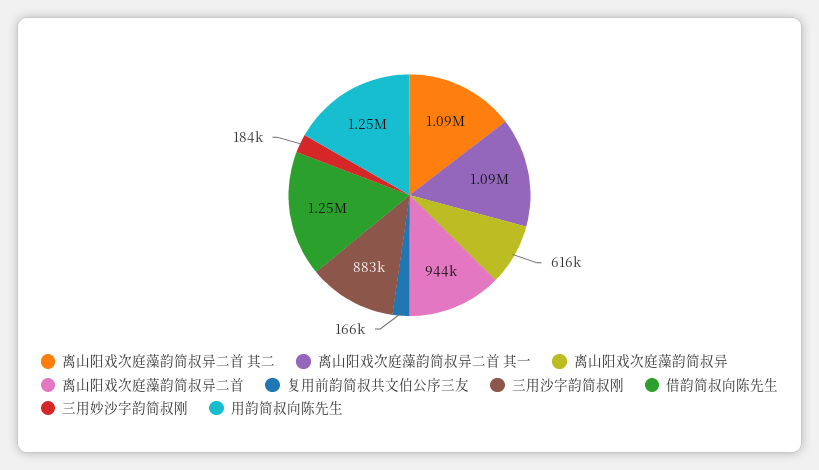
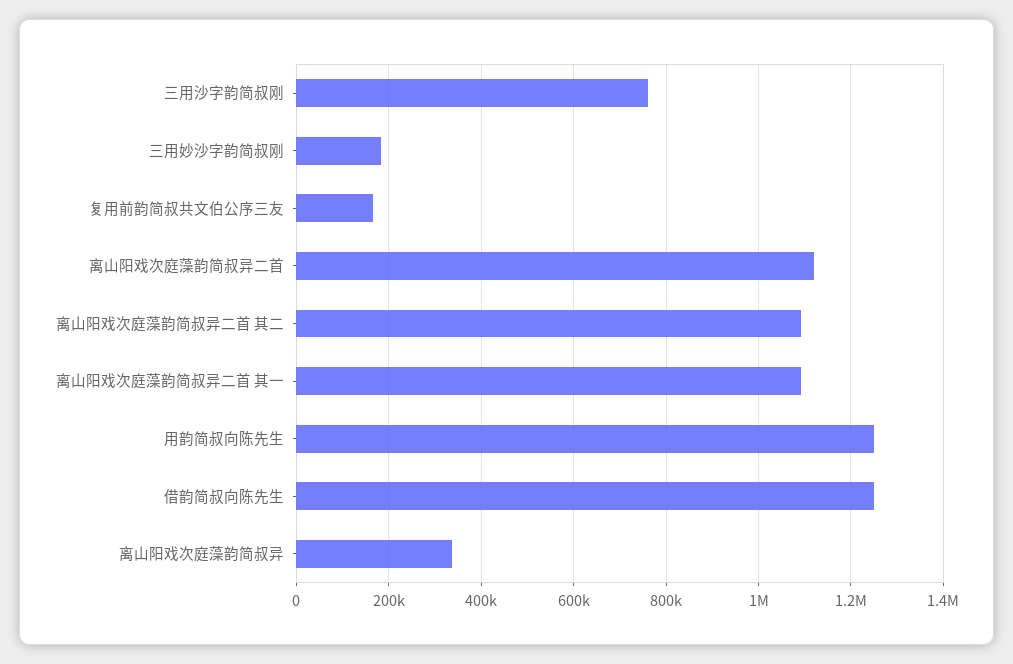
  {
    "离山阳戏次庭藻韵简叔异二首 其二": 1090000,
    "离山阳戏次庭藻韵简叔异二首 其一": 1090000,
-   "离山阳戏次庭藻韵简叔异": 616000,
+   "离山阳戏次庭藻韵简叔异": 340000,
-   "离山阳戏次庭藻韵简叔异二首": 944000,
+   "离山阳戏次庭藻韵简叔异二首": 1120000,
    "复用前韵简叔共文伯公序三友": 166000,
-   "三用沙字韵简叔刚": 883000,
+   "三用沙字韵简叔刚": 760000,
    "借韵简叔向陈先生": 1250000,
    "三用妙沙字韵简叔刚": 184000,
    "用韵简叔向陈先生": 1250000
  }

